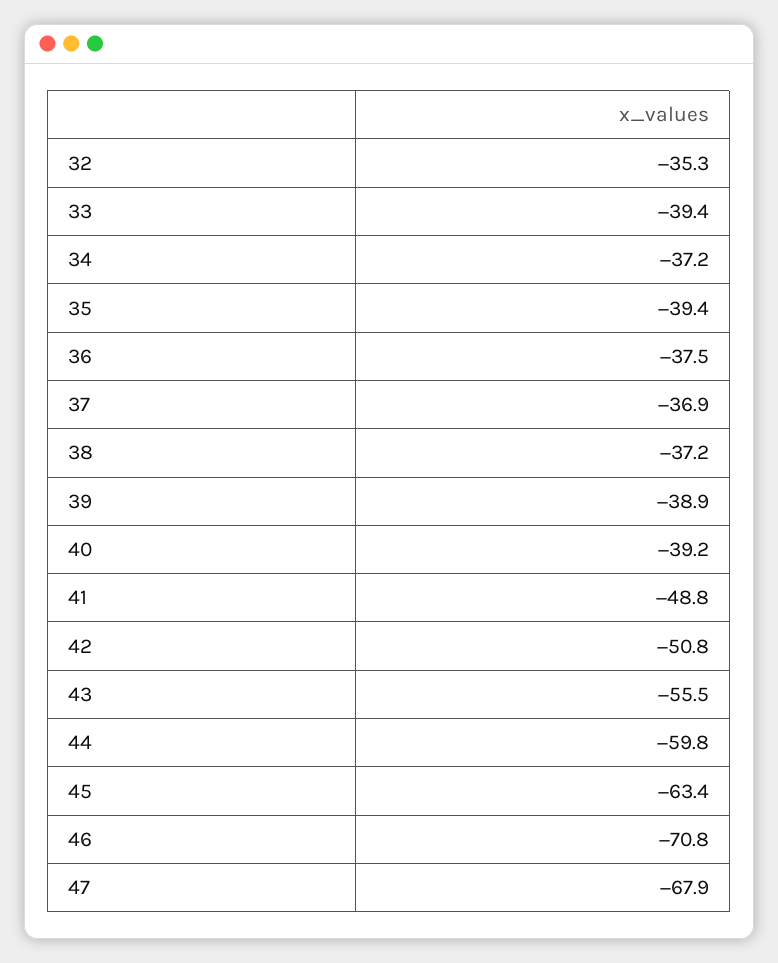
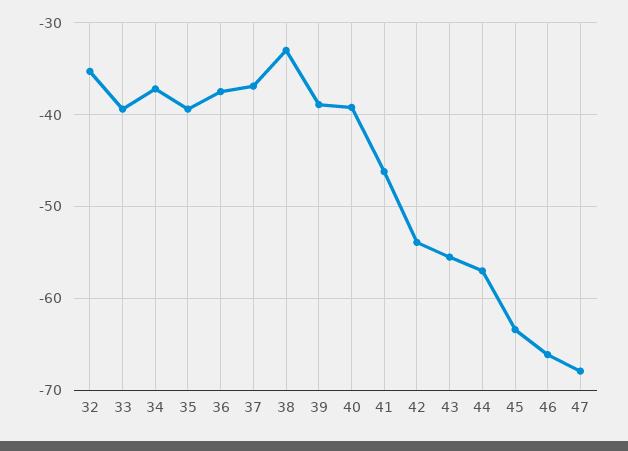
  {
    "32": -35.3,
    "33": -39.4,
    "34": -37.2,
    "35": -39.4,
    "36": -37.5,
    "37": -36.9,
-   "38": -37.2,
+   "38": -33,
    "39": -38.9,
    "40": -39.2,
-   "41": -48.8,
+   "41": -46,
-   "42": -50.8,
+   "42": -54,
    "43": -55.5,
-   "44": -59.8,
+   "44": -57,
    "45": -63.4,
-   "46": -70.8,
+   "46": -66,
    "47": -67.9
  }

